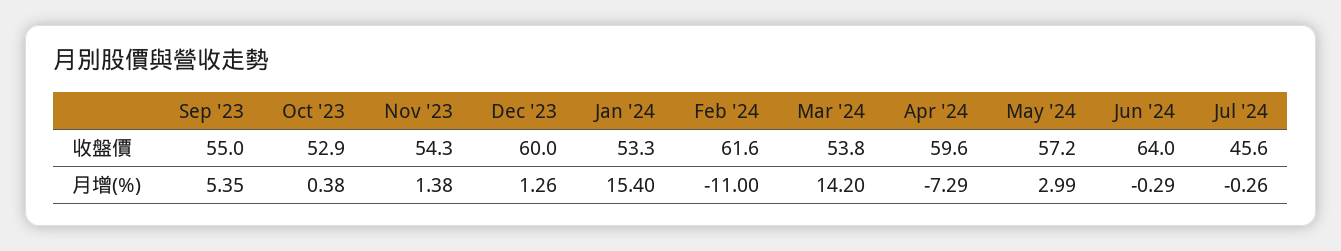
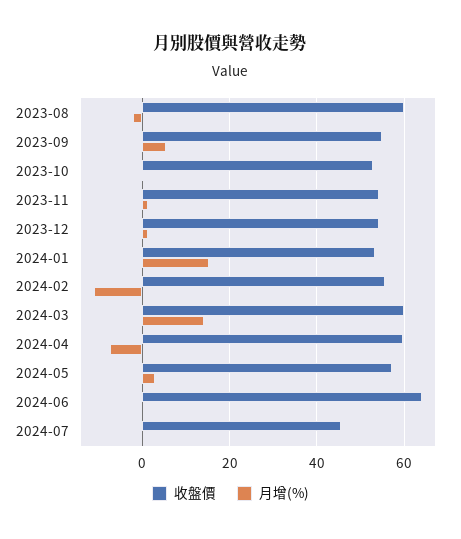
  {
    "收盤價": {
      "Sep '23": 55,
      "Oct '23": 52.9,
      "Nov '23": 54.3,
-     "Dec '23": 60,
+     "Dec '23": 54,
      "Jan '24": 53.3,
-     "Feb '24": 61.6,
+     "Feb '24": 56,
-     "Mar '24": 53.8,
+     "Mar '24": 60,
      "Apr '24": 59.6,
      "May '24": 57.2,
      "Jun '24": 64,
-     "Jul '24": 45.6
+     "Jul '24": 45.6,
+     "2023-08": 60
    },
    "月增(%)": {
      "Sep '23": 5.35,
      "Oct '23": 0.38,
      "Nov '23": 1.38,
      "Dec '23": 1.26,
      "Jan '24": 15.4,
      "Feb '24": -11,
      "Mar '24": 14.2,
      "Apr '24": -7.29,
      "May '24": 2.99,
      "Jun '24": -0.29,
-     "Jul '24": -0.26
+     "Jul '24": -0.26,
+     "2023-08": -2
    }
  }

